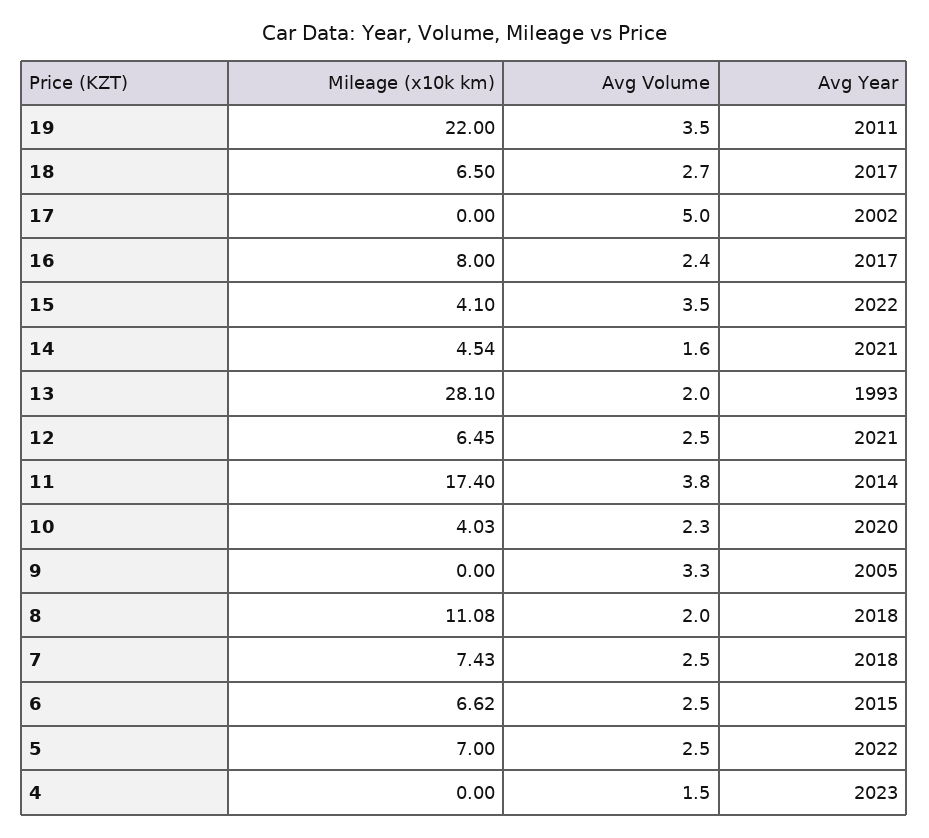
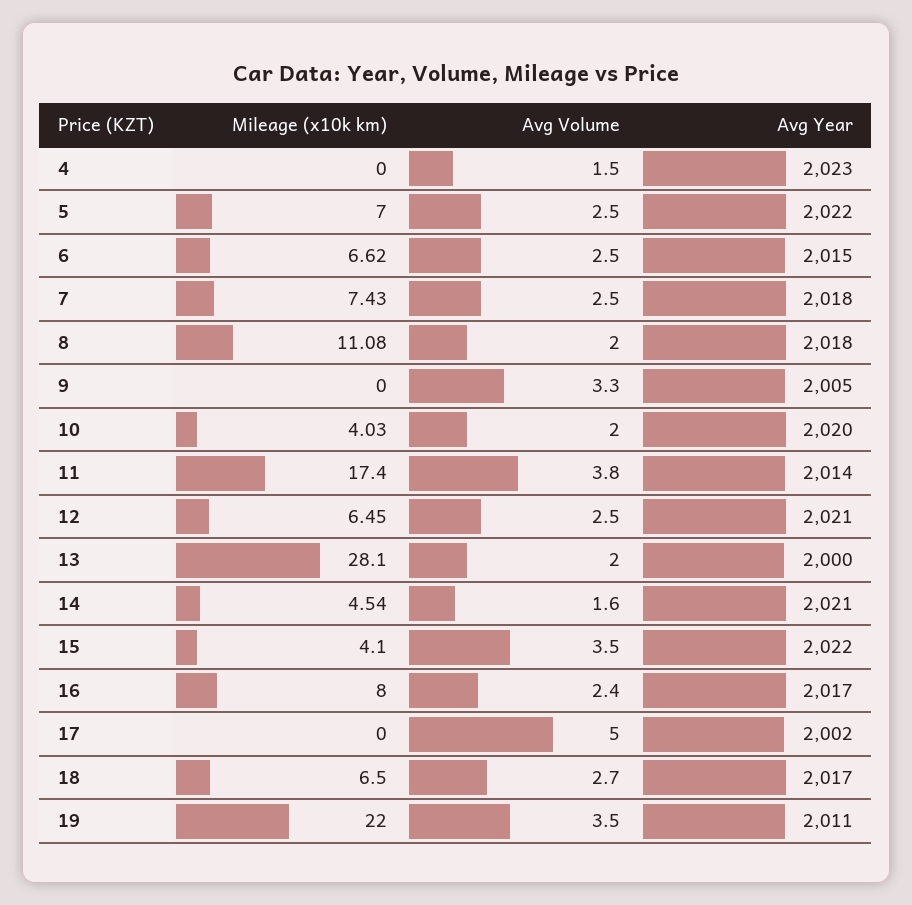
  {
    "Mileage (x10k km)": {
      "19": 22,
      "18": 6.5,
      "17": 0,
      "16": 8,
      "15": 4.1,
      "14": 4.54,
      "13": 28.1,
      "12": 6.45,
      "11": 17.4,
      "10": 4.03,
      "9": 0,
      "8": 11.08,
      "7": 7.43,
      "6": 6.62,
      "5": 7,
      "4": 0
    },
    "Avg Volume": {
      "19": 3.5,
      "18": 2.7,
      "17": 5,
      "16": 2.4,
      "15": 3.5,
      "14": 1.6,
      "13": 2,
      "12": 2.5,
      "11": 3.8,
-     "10": 2.3,
+     "10": 2,
      "9": 3.3,
      "8": 2,
      "7": 2.5,
      "6": 2.5,
      "5": 2.5,
      "4": 1.5
    },
    "Avg Year": {
      "19": 2011,
      "18": 2017,
      "17": 2002,
      "16": 2017,
      "15": 2022,
      "14": 2021,
-     "13": 1993,
+     "13": 2000,
      "12": 2021,
      "11": 2014,
      "10": 2020,
      "9": 2005,
      "8": 2018,
      "7": 2018,
      "6": 2015,
      "5": 2022,
      "4": 2023
    }
  }

